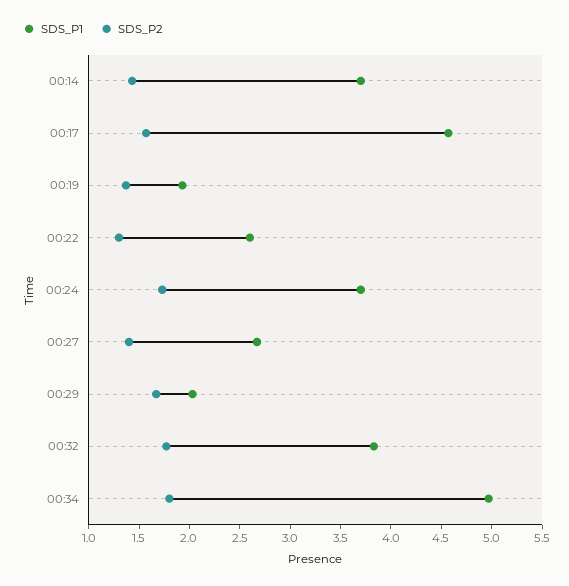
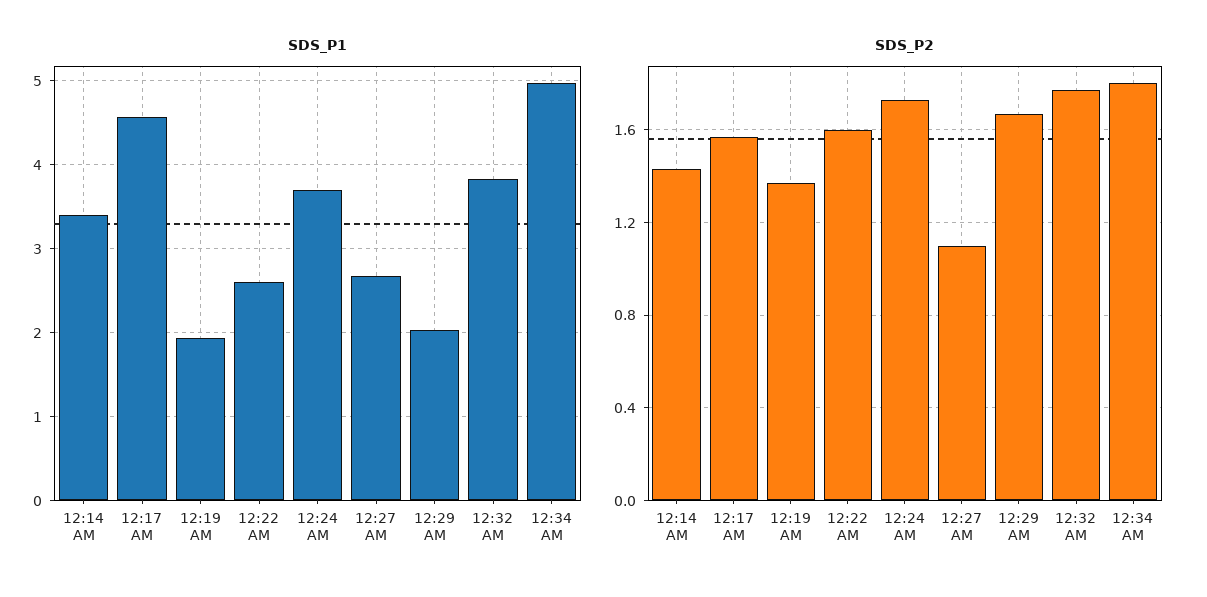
  {
    "SDS_P1": {
-     "00:14": 3.7,
+     "00:14": 3.4,
      "00:17": 4.6,
      "00:19": 1.9,
      "00:22": 2.6,
      "00:24": 3.7,
      "00:27": 2.7,
      "00:29": 2,
      "00:32": 3.8,
      "00:34": 5
    },
    "SDS_P2": {
      "00:14": 1.45,
      "00:17": 1.55,
      "00:19": 1.35,
-     "00:22": 1.3,
+     "00:22": 1.6,
      "00:24": 1.75,
-     "00:27": 1.4,
+     "00:27": 1.1,
      "00:29": 1.65,
      "00:32": 1.75,
      "00:34": 1.8
    }
  }

